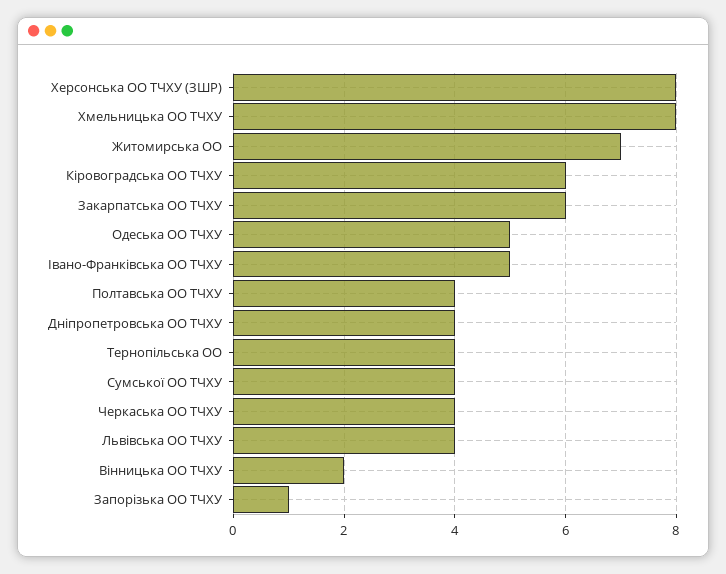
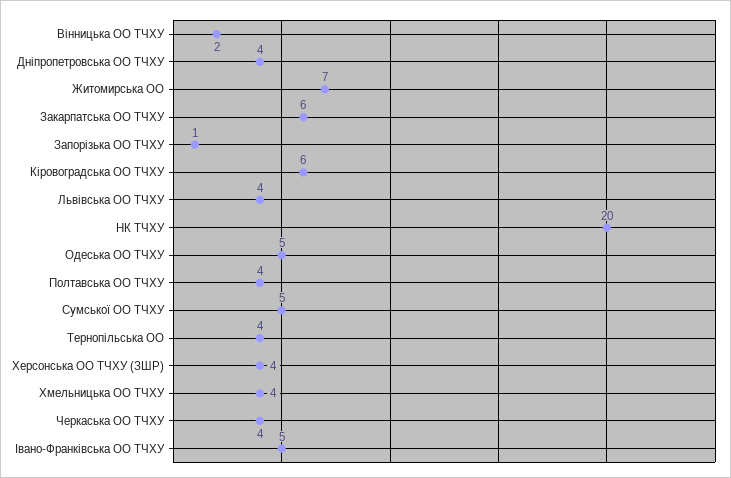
  {
-   "Херсонська ОО ТЧХУ (ЗШР)": 8,
+   "Херсонська ОО ТЧХУ (ЗШР)": 4,
-   "Хмельницька ОО ТЧХУ": 8,
+   "Хмельницька ОО ТЧХУ": 4,
    "Житомирська ОО": 7,
    "Кіровоградська ОО ТЧХУ": 6,
    "Закарпатська ОО ТЧХУ": 6,
    "Одеська ОО ТЧХУ": 5,
    "Івано-Франківська ОО ТЧХУ": 5,
    "Полтавська ОО ТЧХУ": 4,
    "Дніпропетровська ОО ТЧХУ": 4,
    "Тернопільська ОО": 4,
-   "Сумської ОО ТЧХУ": 4,
+   "Сумської ОО ТЧХУ": 5,
    "Черкаська ОО ТЧХУ": 4,
    "Львівська ОО ТЧХУ": 4,
    "Вінницька ОО ТЧХУ": 2,
-   "Запорізька ОО ТЧХУ": 1
+   "Запорізька ОО ТЧХУ": 1,
+   "НК ТЧХУ": 20
  }

